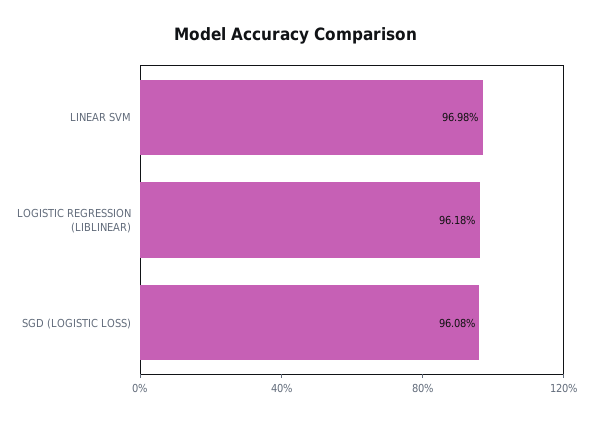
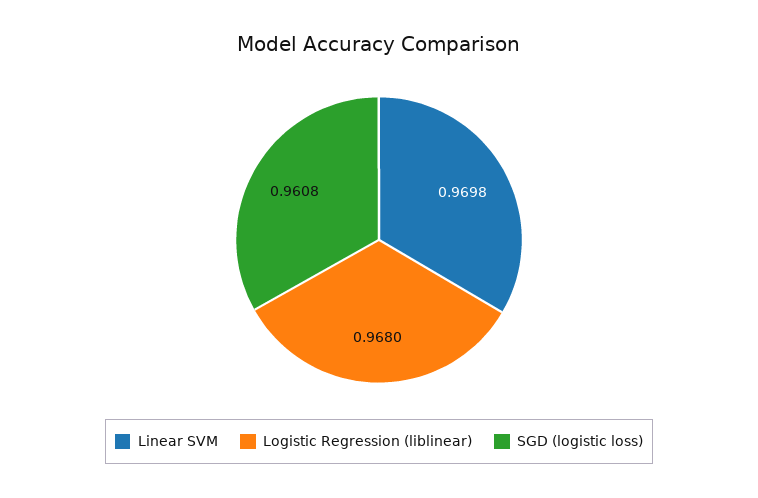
  {
    "LINEAR SVM": 0.9698,
-   "LOGISTIC REGRESSION (LIBLINEAR)": 0.9618,
+   "LOGISTIC REGRESSION (LIBLINEAR)": 0.968,
    "SGD (LOGISTIC LOSS)": 0.9608
  }

